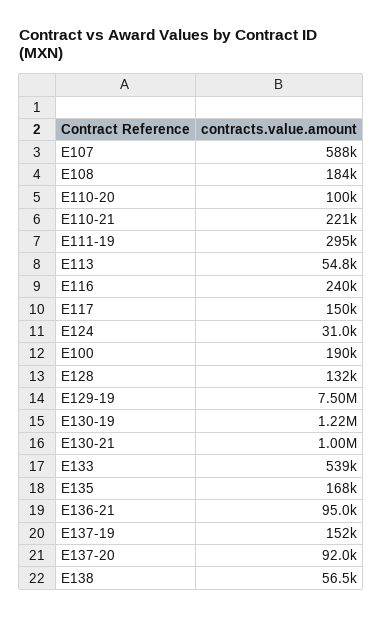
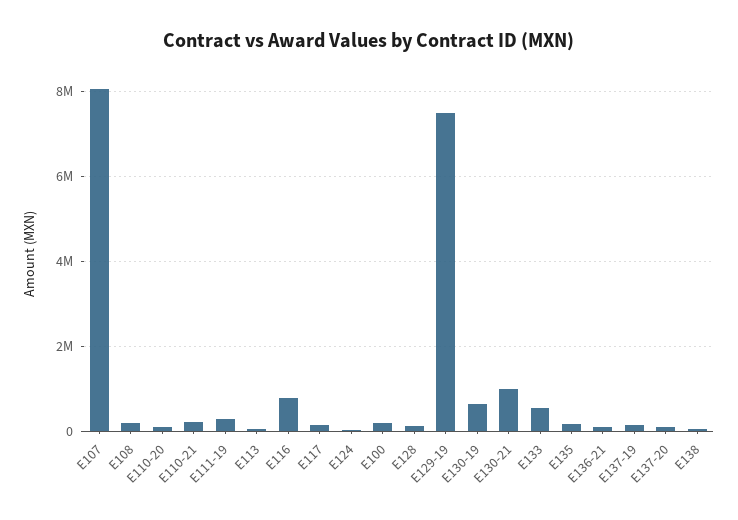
  {
-   "E107": 588000,
+   "E107": 8000000,
    "E108": 184000,
    "E110-20": 100000,
    "E110-21": 221000,
    "E111-19": 295000,
    "E113": 54800,
-   "E116": 240000,
+   "E116": 800000,
    "E117": 150000,
    "E124": 31000,
    "E100": 190000,
    "E128": 132000,
    "E129-19": 7500000,
-   "E130-19": 1220000,
+   "E130-19": 600000,
    "E130-21": 1000000,
    "E133": 539000,
    "E135": 168000,
    "E136-21": 95000,
    "E137-19": 152000,
    "E137-20": 92000,
    "E138": 56500
  }

